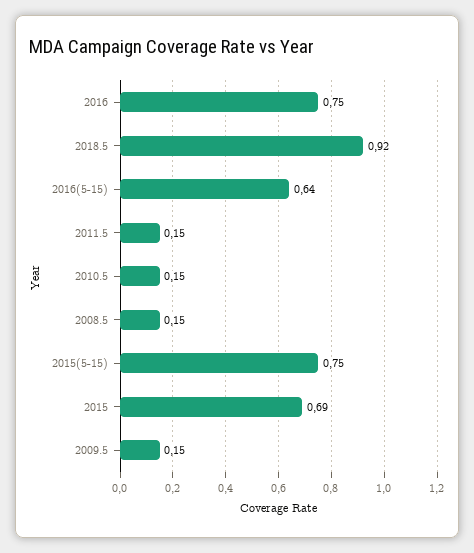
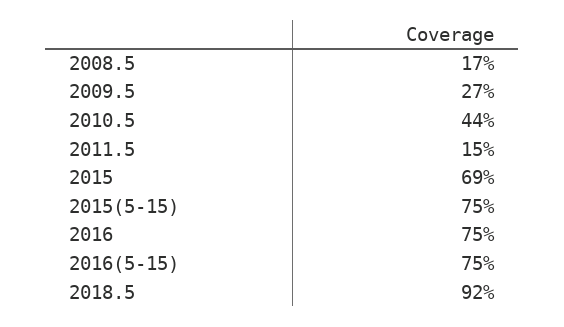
  {
    "2016": 0.75,
    "2018.5": 0.92,
-   "2016(5-15)": 0.64,
+   "2016(5-15)": 0.75,
    "2011.5": 0.15,
-   "2010.5": 0.15,
+   "2010.5": 0.44,
-   "2008.5": 0.15,
+   "2008.5": 0.17,
    "2015(5-15)": 0.75,
    "2015": 0.69,
-   "2009.5": 0.15
+   "2009.5": 0.27
  }

